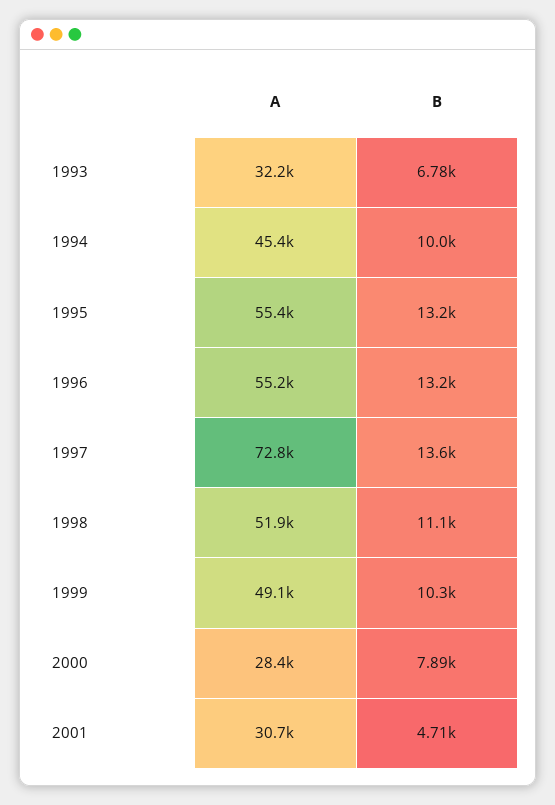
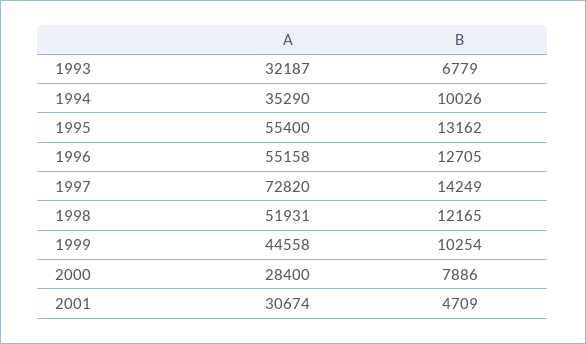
  {
    "A": {
      "1993": 32187,
-     "1994": 45400,
+     "1994": 35290,
      "1995": 55400,
      "1996": 55158,
      "1997": 72820,
      "1998": 51931,
-     "1999": 49100,
+     "1999": 44558,
      "2000": 28400,
      "2001": 30674
    },
    "B": {
      "1993": 6779,
      "1994": 10026,
      "1995": 13162,
-     "1996": 13200,
+     "1996": 12705,
-     "1997": 13600,
+     "1997": 14249,
-     "1998": 11100,
+     "1998": 12165,
      "1999": 10254,
      "2000": 7886,
      "2001": 4709
    }
  }

